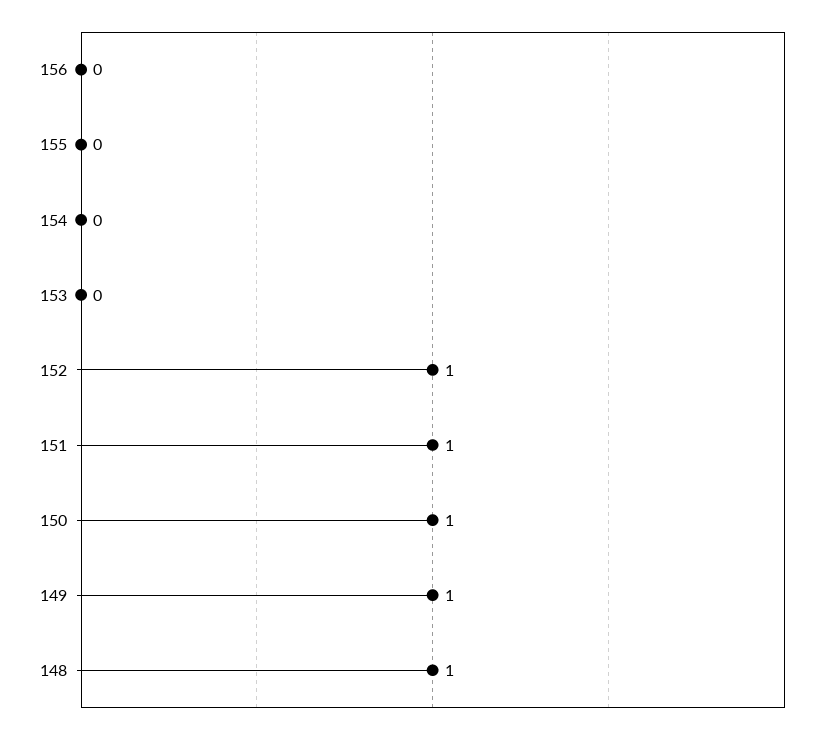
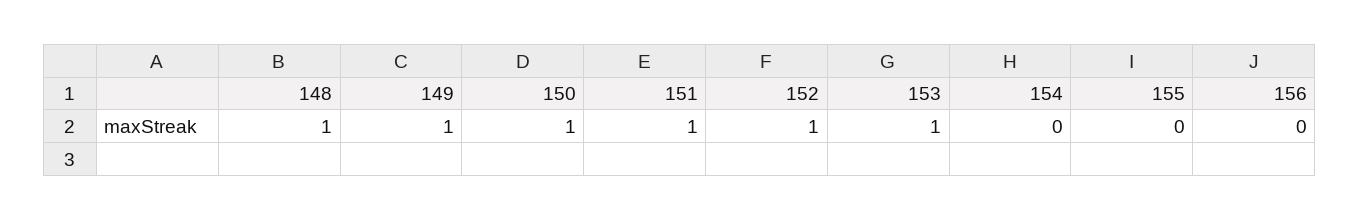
  {
    "156": 0,
    "155": 0,
    "154": 0,
-   "153": 0,
+   "153": 1,
    "152": 1,
    "151": 1,
    "150": 1,
    "149": 1,
    "148": 1
  }

